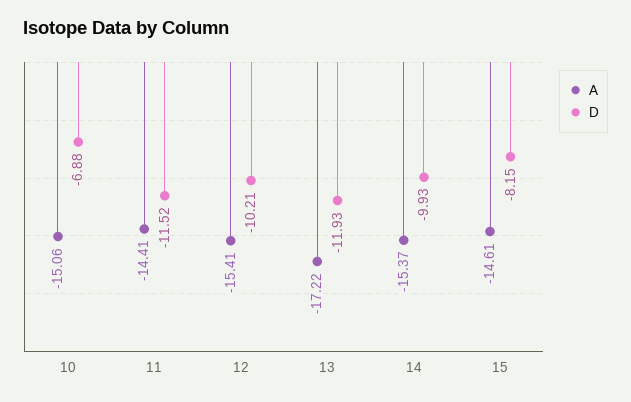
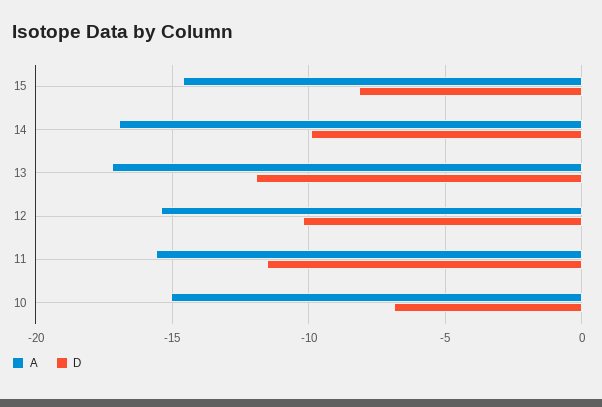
  {
    "A": {
      "10": -15.06,
-     "11": -14.41,
+     "11": -15.5,
      "12": -15.41,
      "13": -17.22,
-     "14": -15.37,
+     "14": -17,
      "15": -14.61
    },
    "D": {
      "10": -6.88,
      "11": -11.52,
      "12": -10.21,
      "13": -11.93,
      "14": -9.93,
      "15": -8.15
    }
  }

